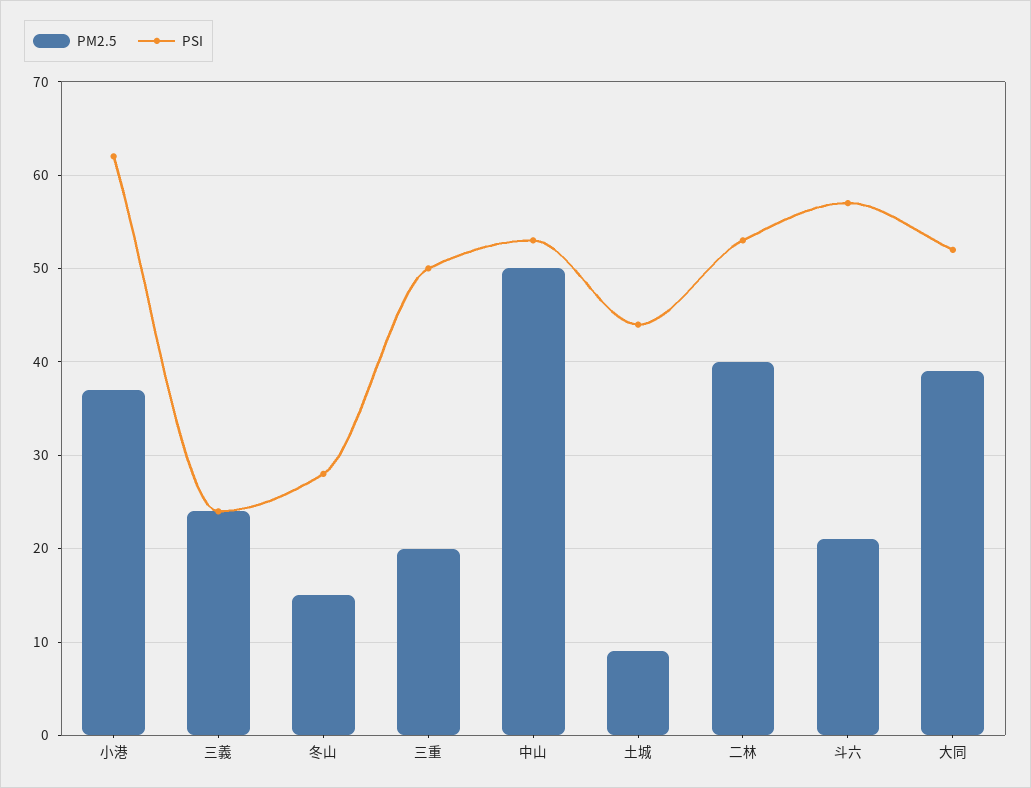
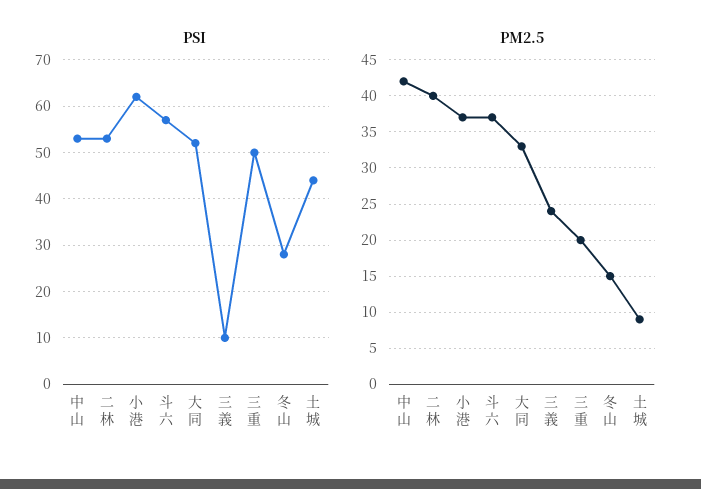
  {
    "PM2.5": {
      "小港": 37,
      "三義": 24,
      "冬山": 15,
      "三重": 20,
-     "中山": 50,
+     "中山": 42,
      "土城": 9,
      "二林": 40,
-     "斗六": 21,
+     "斗六": 37,
-     "大同": 39
+     "大同": 33
    },
    "PSI": {
      "小港": 62,
-     "三義": 24,
+     "三義": 10,
      "冬山": 28,
      "三重": 50,
      "中山": 53,
      "土城": 44,
      "二林": 53,
      "斗六": 57,
      "大同": 52
    }
  }

